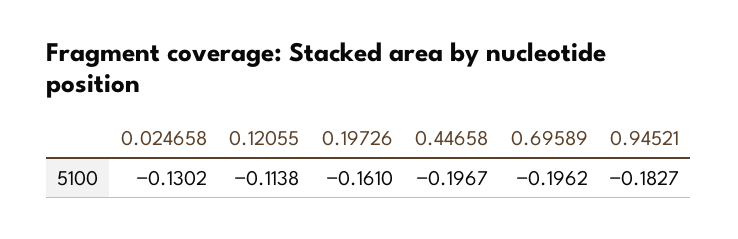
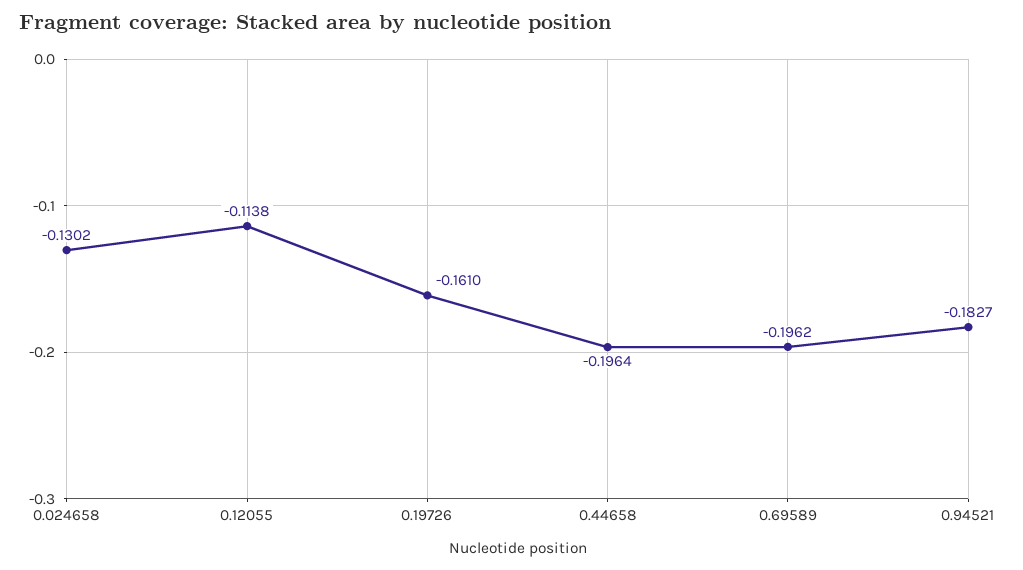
  {
    "0.024658": -0.1302,
    "0.12055": -0.1138,
    "0.19726": -0.161,
-   "0.44658": -0.1967,
+   "0.44658": -0.1964,
    "0.69589": -0.1962,
    "0.94521": -0.1827
  }

